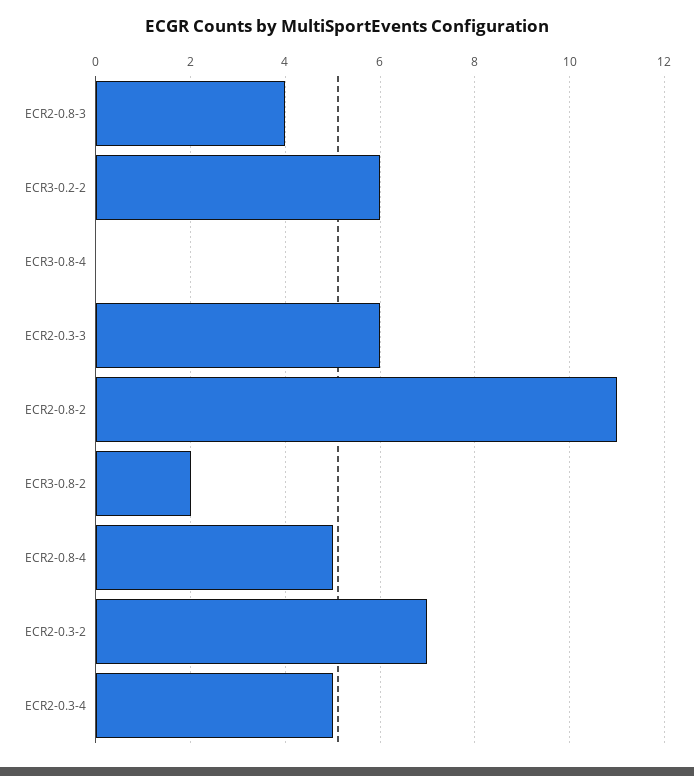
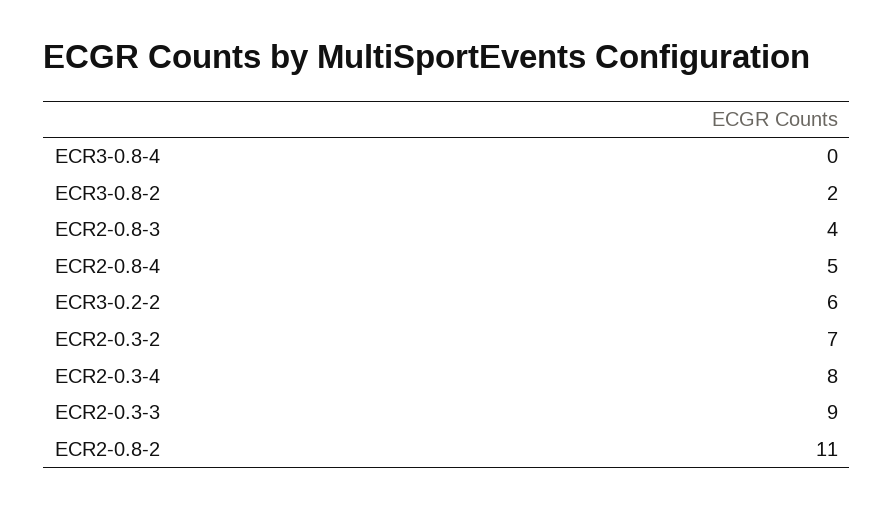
  {
    "ECR2-0.8-3": 4,
    "ECR3-0.2-2": 6,
    "ECR3-0.8-4": 0,
-   "ECR2-0.3-3": 6,
+   "ECR2-0.3-3": 9,
    "ECR2-0.8-2": 11,
    "ECR3-0.8-2": 2,
    "ECR2-0.8-4": 5,
    "ECR2-0.3-2": 7,
-   "ECR2-0.3-4": 5
+   "ECR2-0.3-4": 8
  }

